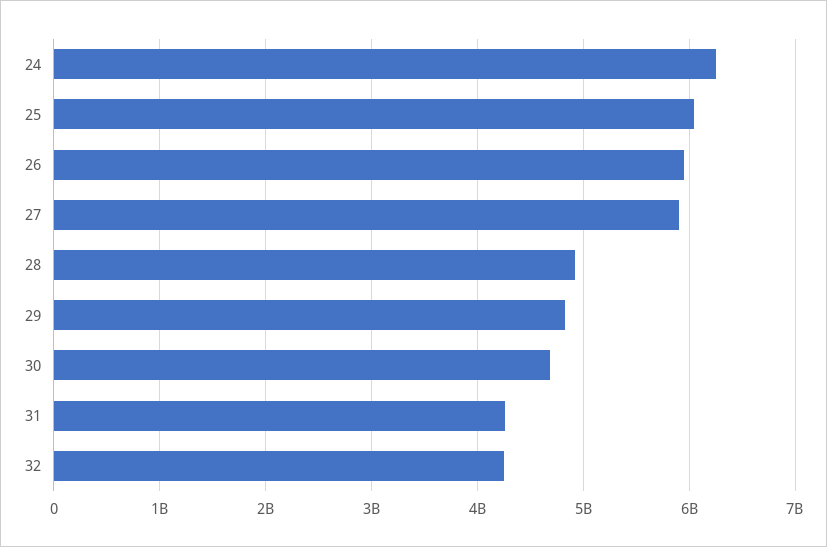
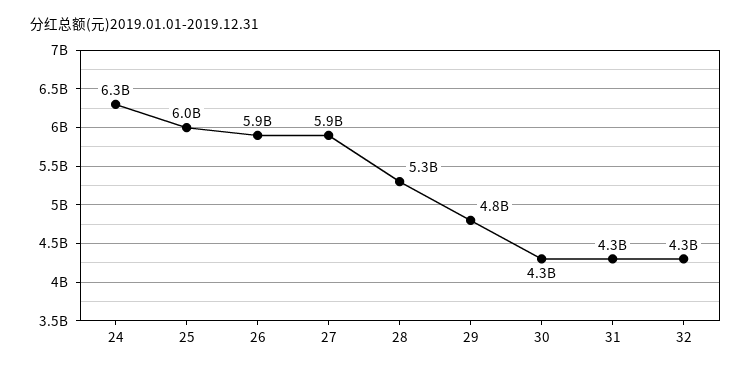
  {
    "24": 6300000000,
    "25": 6000000000,
    "26": 5900000000,
    "27": 5900000000,
-   "28": 4900000000,
+   "28": 5300000000,
    "29": 4800000000,
-   "30": 4700000000,
+   "30": 4300000000,
    "31": 4300000000,
    "32": 4300000000
  }

